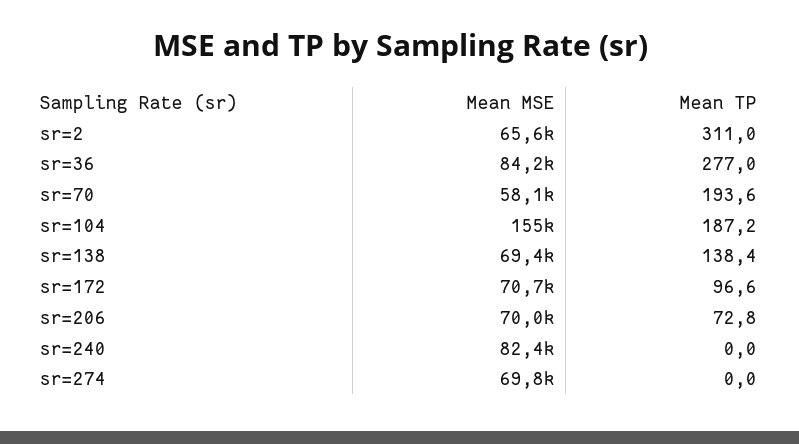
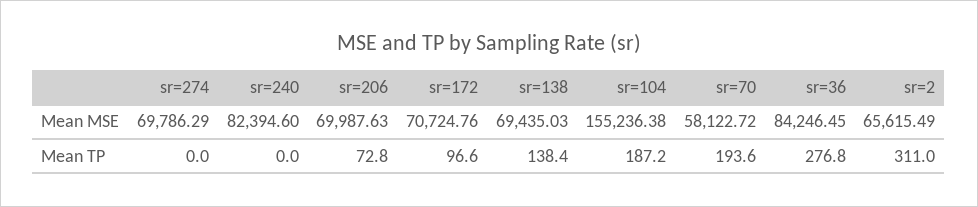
  {
    "Mean MSE": {
      "sr=2": 65615.49,
      "sr=36": 84246.45,
      "sr=70": 58122.72,
      "sr=104": 155236.38,
      "sr=138": 69435.03,
      "sr=172": 70724.76,
      "sr=206": 69987.63,
      "sr=240": 82394.6,
      "sr=274": 69786.29
    },
    "Mean TP": {
      "sr=2": 311,
-     "sr=36": 277,
+     "sr=36": 276.8,
      "sr=70": 193.6,
      "sr=104": 187.2,
      "sr=138": 138.4,
      "sr=172": 96.6,
      "sr=206": 72.8,
      "sr=240": 0,
      "sr=274": 0
    }
  }

